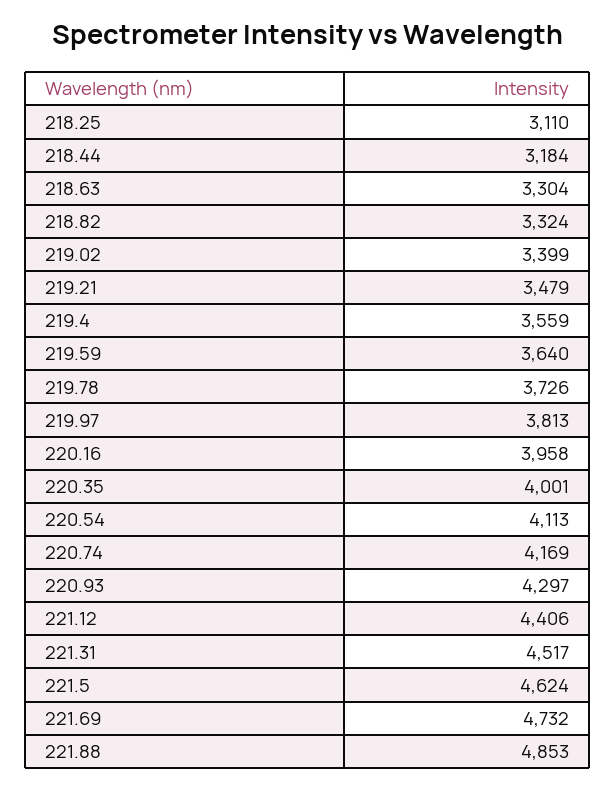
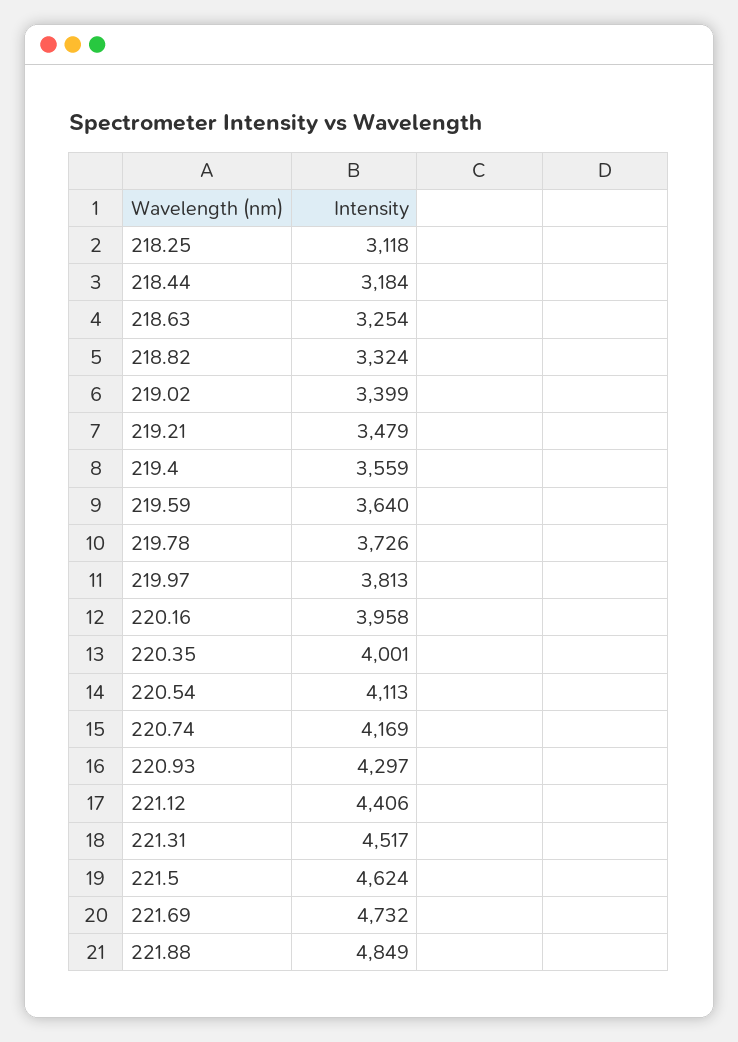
  {
-   "218.25": 3110,
+   "218.25": 3118,
    "218.44": 3184,
-   "218.63": 3304,
+   "218.63": 3254,
    "218.82": 3324,
    "219.02": 3399,
    "219.21": 3479,
    "219.4": 3559,
    "219.59": 3640,
    "219.78": 3726,
    "219.97": 3813,
    "220.16": 3958,
    "220.35": 4001,
    "220.54": 4113,
    "220.74": 4169,
    "220.93": 4297,
    "221.12": 4406,
    "221.31": 4517,
    "221.5": 4624,
    "221.69": 4732,
-   "221.88": 4853
+   "221.88": 4849
  }

